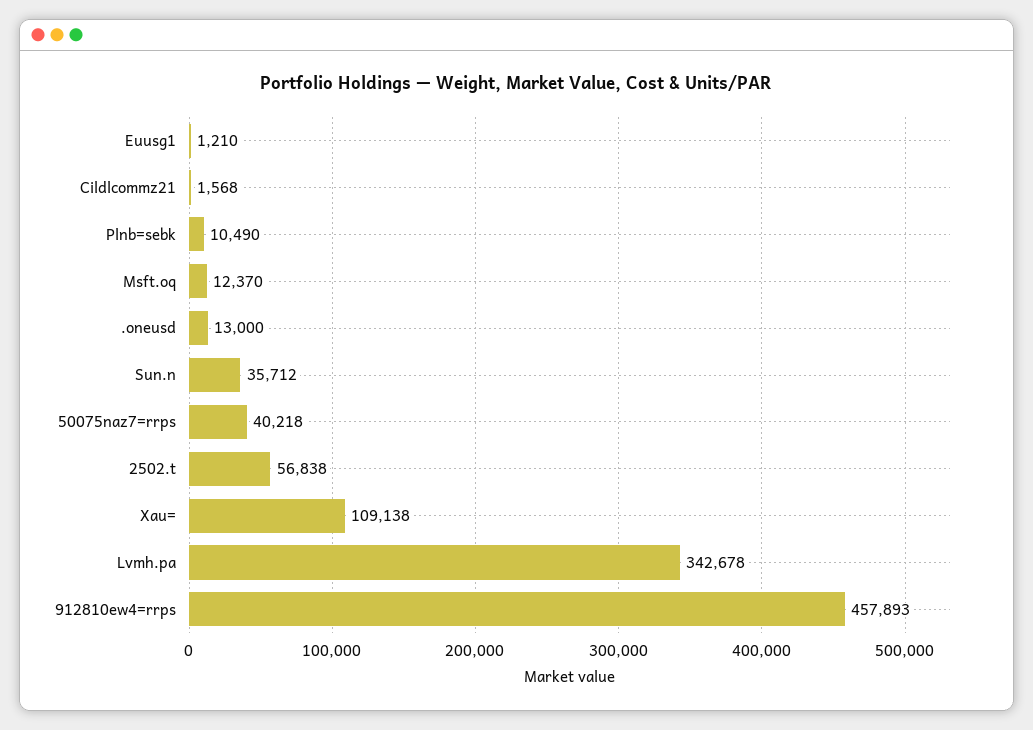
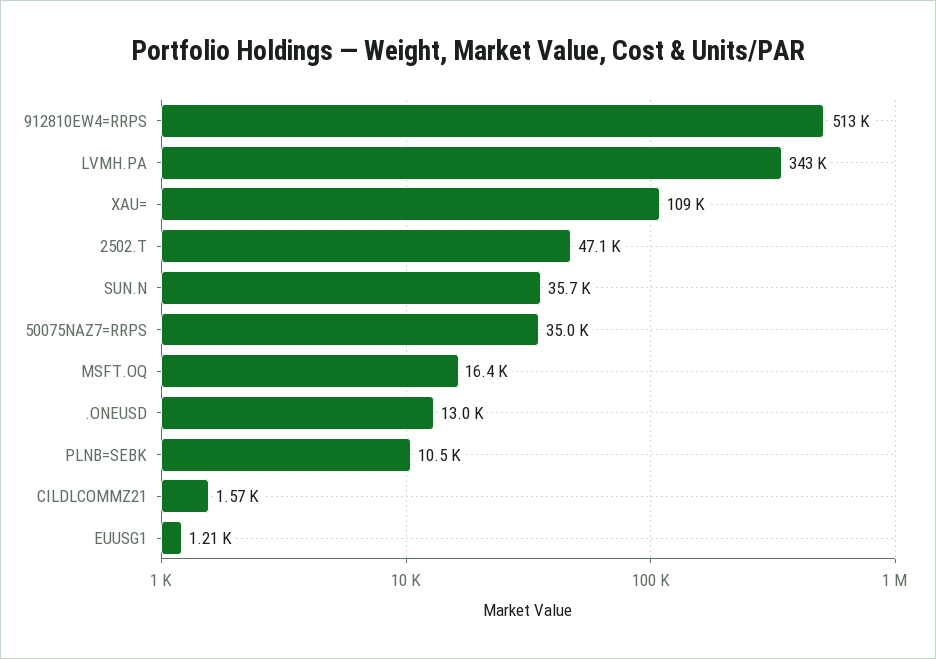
  {
    "Euusg1": 1210,
    "Cildlcommz21": 1568,
    "Plnb=sebk": 10490,
-   "Msft.oq": 12370,
+   "Msft.oq": 16400,
    ".oneusd": 13000,
    "Sun.n": 35712,
-   "50075naz7=rrps": 40218,
+   "50075naz7=rrps": 35000,
-   "2502.t": 56838,
+   "2502.t": 47100,
    "Xau=": 109138,
    "Lvmh.pa": 342678,
-   "912810ew4=rrps": 457893
+   "912810ew4=rrps": 513000
  }

